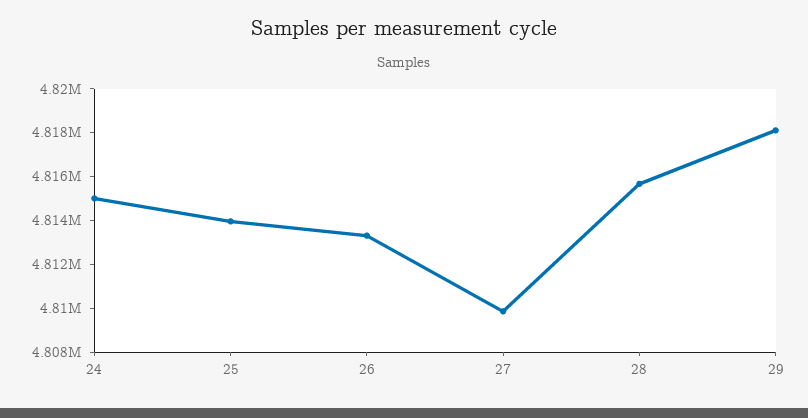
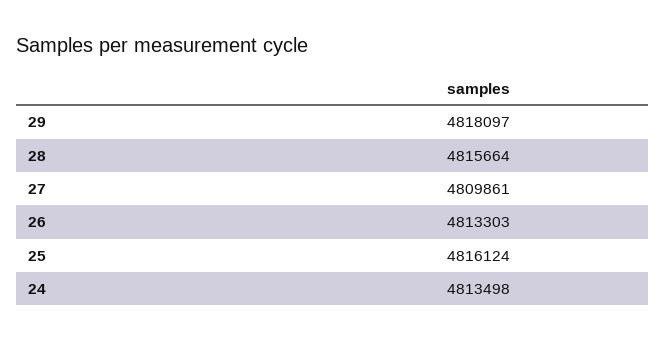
  {
-   "24": 4815000,
+   "24": 4813498,
-   "25": 4814000,
+   "25": 4816124,
    "26": 4813303,
    "27": 4809861,
    "28": 4815664,
    "29": 4818097
  }

